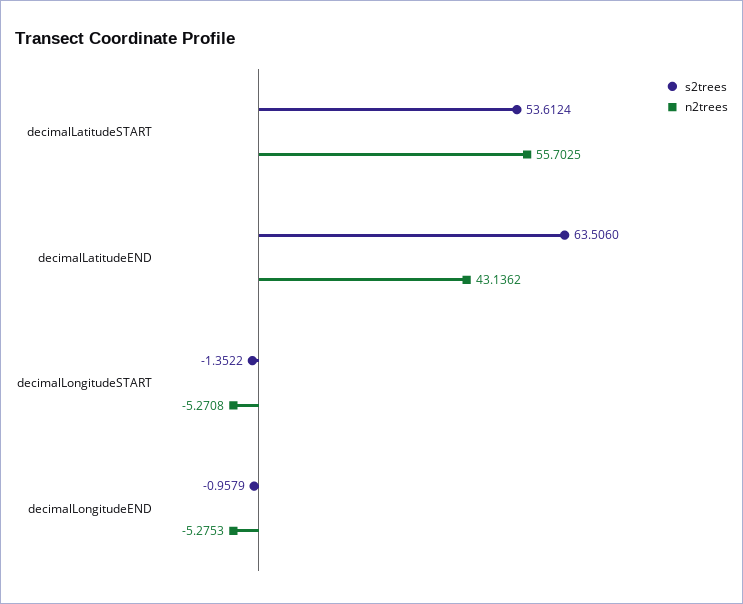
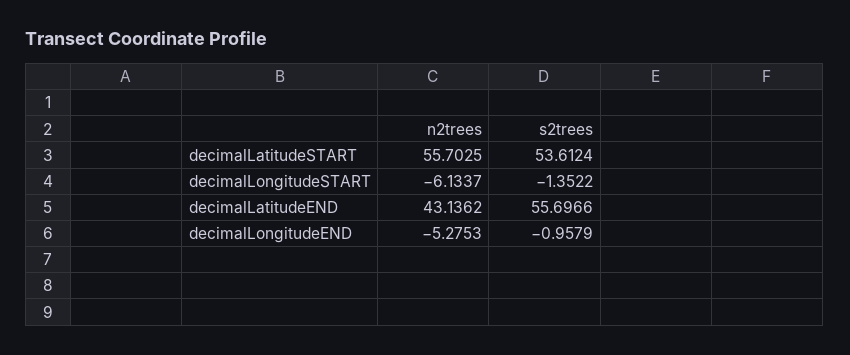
  {
    "s2trees": {
      "decimalLatitudeSTART": 53.6124,
-     "decimalLatitudeEND": 63.506,
+     "decimalLatitudeEND": 55.6966,
      "decimalLongitudeSTART": -1.3522,
      "decimalLongitudeEND": -0.9579
    },
    "n2trees": {
      "decimalLatitudeSTART": 55.7025,
      "decimalLatitudeEND": 43.1362,
-     "decimalLongitudeSTART": -5.2708,
+     "decimalLongitudeSTART": -6.1337,
      "decimalLongitudeEND": -5.2753
    }
  }

